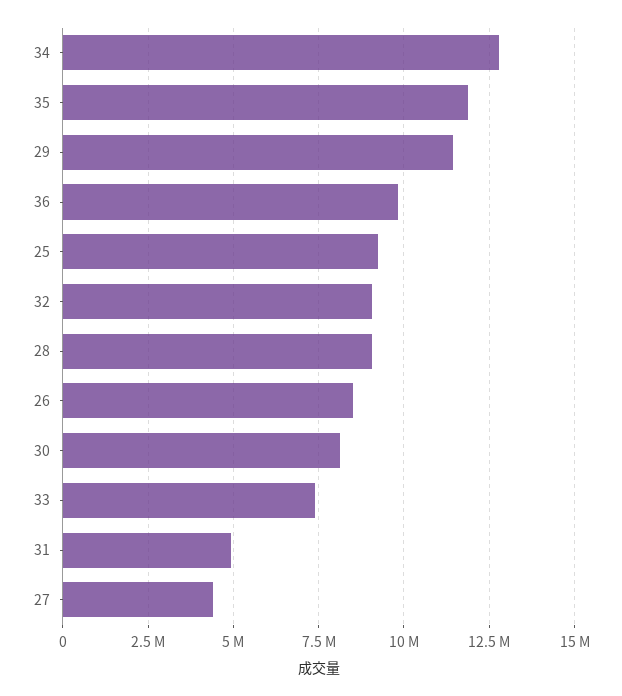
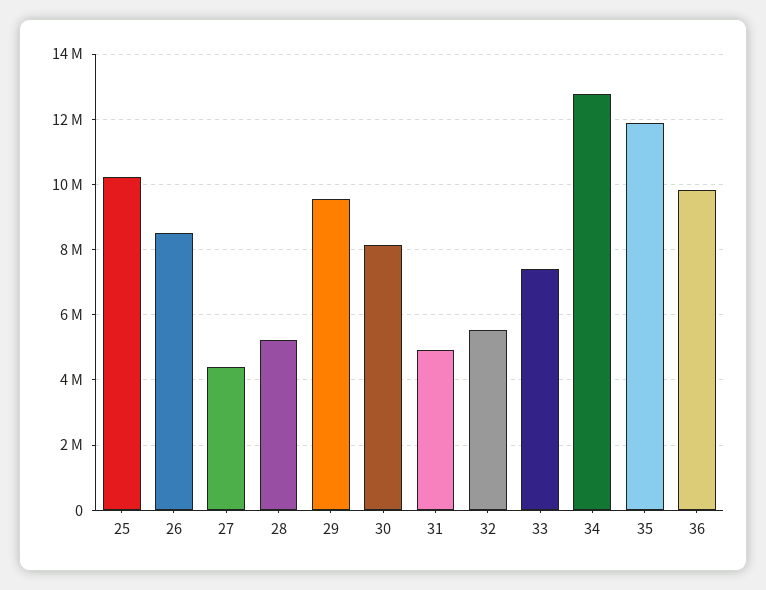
  {
    "34": 12800000,
    "35": 11800000,
-   "29": 11500000,
+   "29": 9600000,
    "36": 9800000,
-   "25": 9250000,
+   "25": 10200000,
-   "32": 9000000,
+   "32": 5600000,
-   "28": 9000000,
+   "28": 5200000,
    "26": 8600000,
    "30": 8200000,
    "33": 7400000,
    "31": 5000000,
    "27": 4400000
  }

